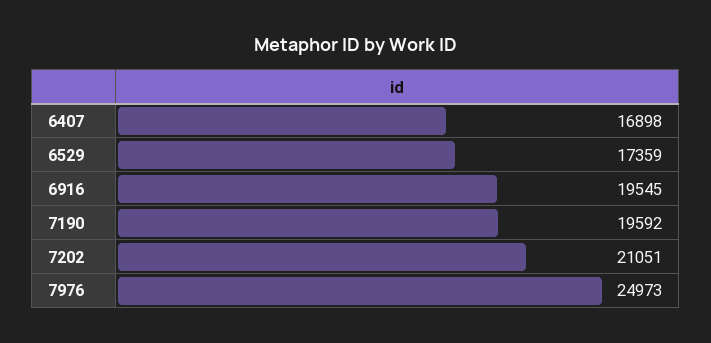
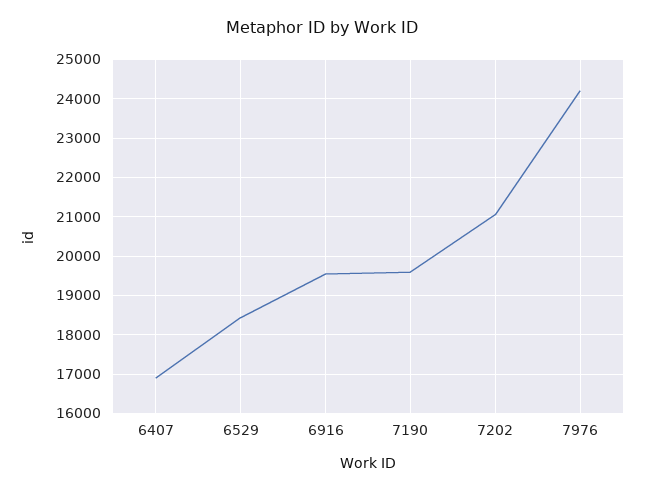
  {
    "6407": 16898,
-   "6529": 17359,
+   "6529": 18400,
    "6916": 19545,
    "7190": 19592,
    "7202": 21051,
-   "7976": 24973
+   "7976": 24200
  }

